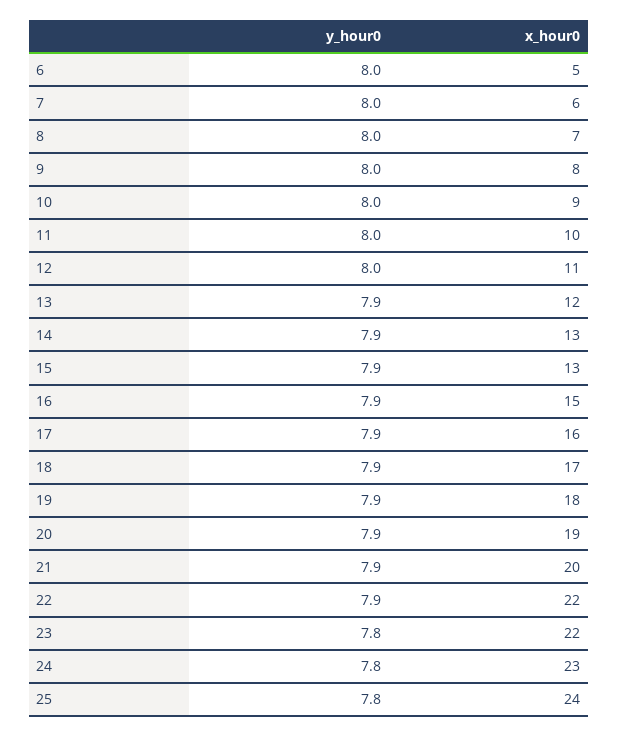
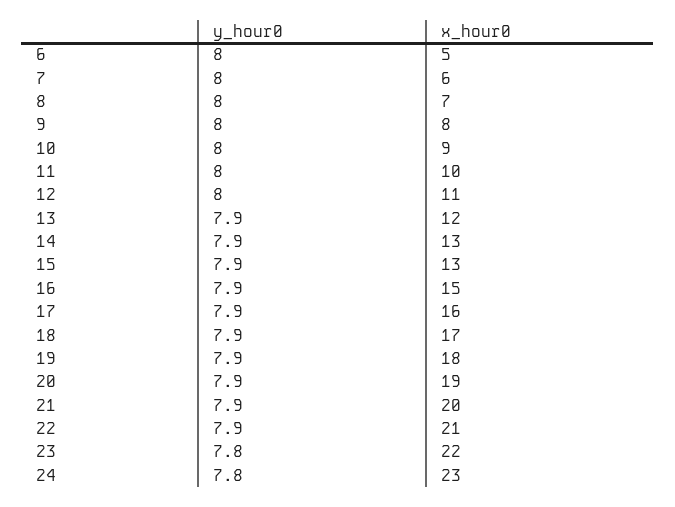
  {
    "y_hour0": {
      "6": 8,
      "7": 8,
      "8": 8,
      "9": 8,
      "10": 8,
      "11": 8,
      "12": 8,
      "13": 7.9,
      "14": 7.9,
      "15": 7.9,
      "16": 7.9,
      "17": 7.9,
      "18": 7.9,
      "19": 7.9,
      "20": 7.9,
      "21": 7.9,
      "22": 7.9,
      "23": 7.8,
-     "24": 7.8,
+     "24": 7.8
-     "25": 7.8
    },
    "x_hour0": {
      "6": 5,
      "7": 6,
      "8": 7,
      "9": 8,
      "10": 9,
      "11": 10,
      "12": 11,
      "13": 12,
      "14": 13,
      "15": 13,
      "16": 15,
      "17": 16,
      "18": 17,
      "19": 18,
      "20": 19,
      "21": 20,
-     "22": 22,
+     "22": 21,
      "23": 22,
-     "24": 23,
+     "24": 23
-     "25": 24
    }
  }

